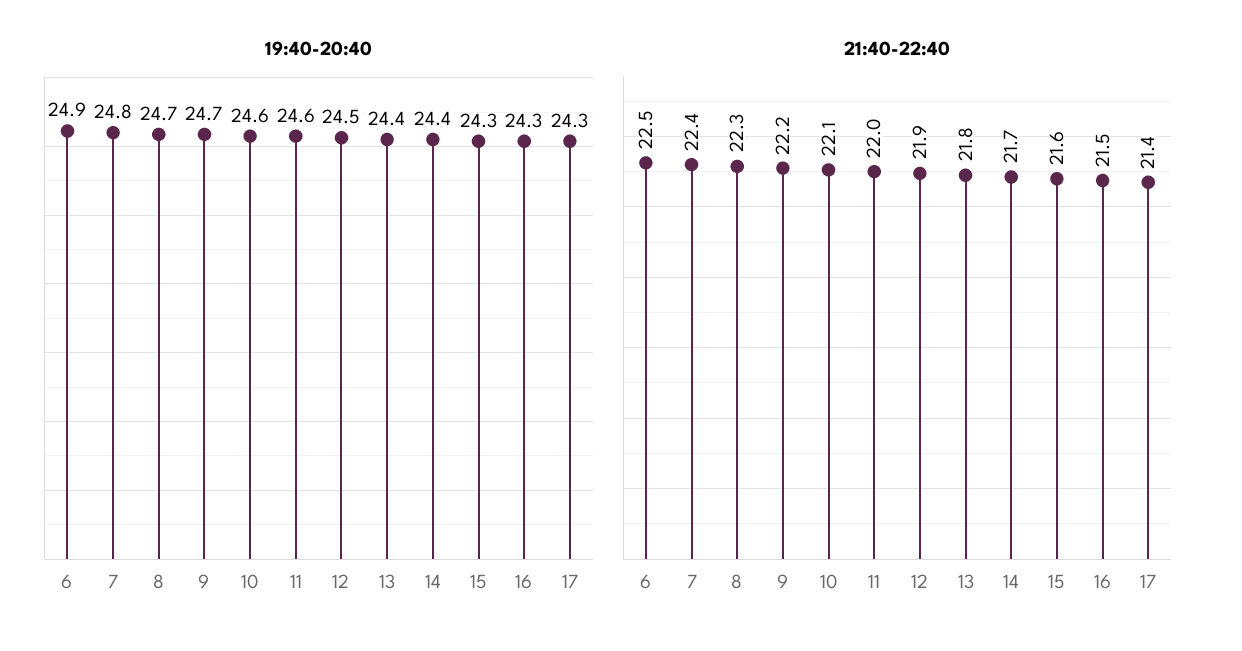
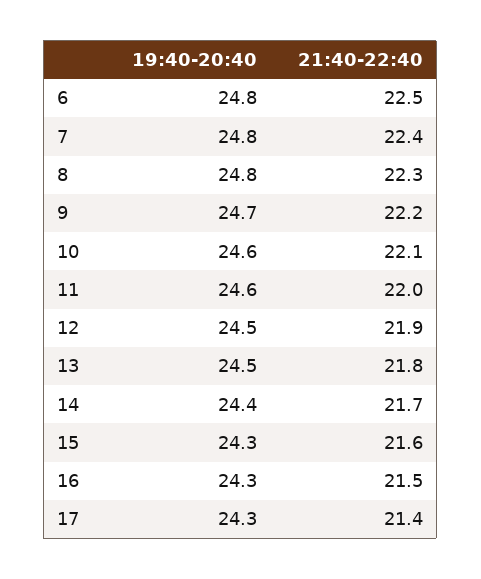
  {
    "19:40-20:40": {
-     "6": 24.9,
+     "6": 24.8,
      "7": 24.8,
-     "8": 24.7,
+     "8": 24.8,
      "9": 24.7,
      "10": 24.6,
      "11": 24.6,
      "12": 24.5,
-     "13": 24.4,
+     "13": 24.5,
      "14": 24.4,
      "15": 24.3,
      "16": 24.3,
      "17": 24.3
    },
    "21:40-22:40": {
      "6": 22.5,
      "7": 22.4,
      "8": 22.3,
      "9": 22.2,
      "10": 22.1,
      "11": 22,
      "12": 21.9,
      "13": 21.8,
      "14": 21.7,
      "15": 21.6,
      "16": 21.5,
      "17": 21.4
    }
  }

